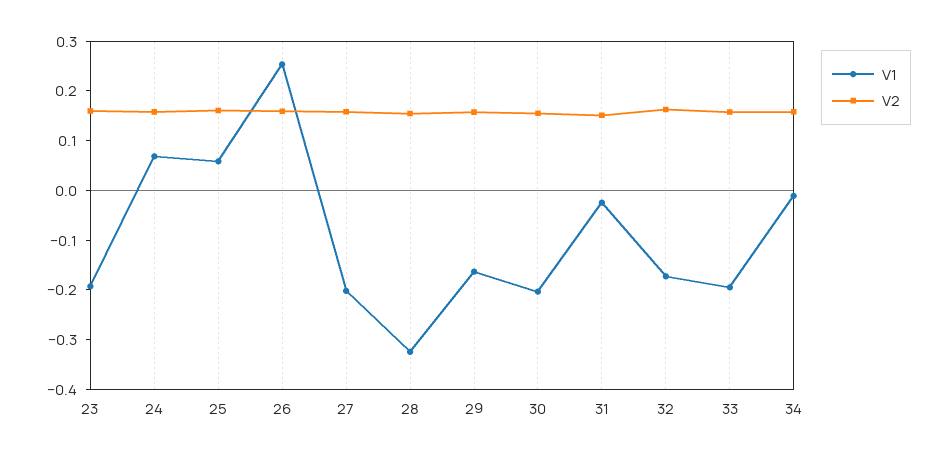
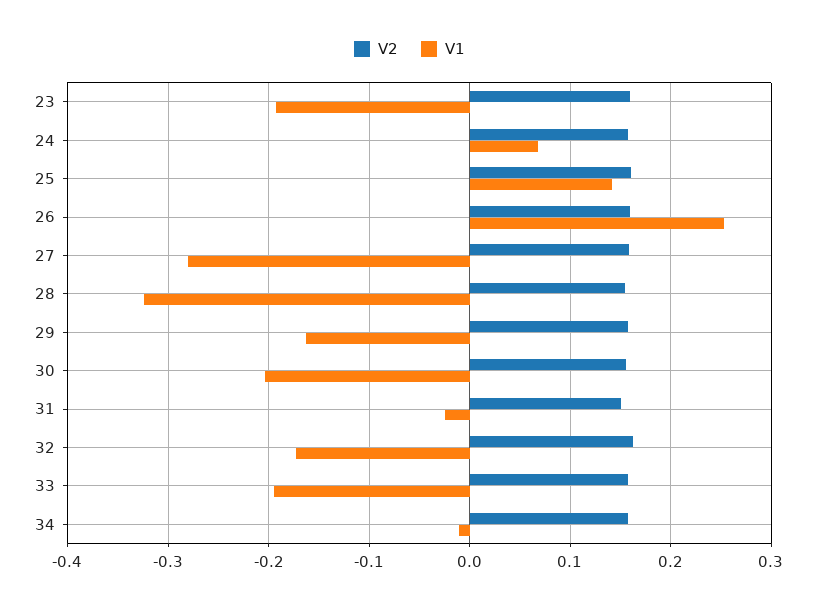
  {
    "V1": {
      "23": -0.19,
      "24": 0.07,
-     "25": 0.06,
+     "25": 0.14,
      "26": 0.25,
-     "27": -0.2,
+     "27": -0.28,
      "28": -0.32,
      "29": -0.16,
      "30": -0.2,
      "31": -0.02,
      "32": -0.17,
      "33": -0.19,
      "34": -0.01
    },
    "V2": {
      "23": 0.16,
      "24": 0.16,
      "25": 0.16,
      "26": 0.16,
      "27": 0.16,
      "28": 0.15,
      "29": 0.16,
      "30": 0.16,
      "31": 0.15,
      "32": 0.16,
      "33": 0.16,
      "34": 0.16
    }
  }

